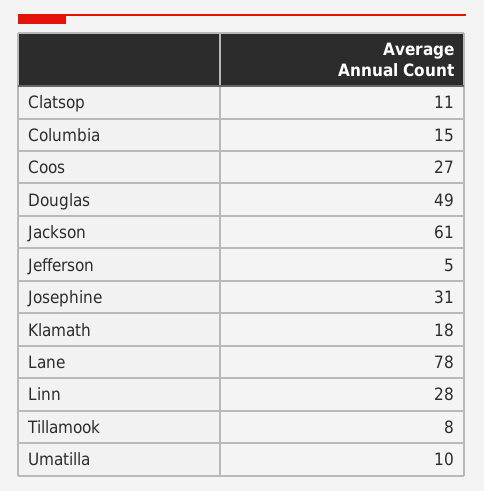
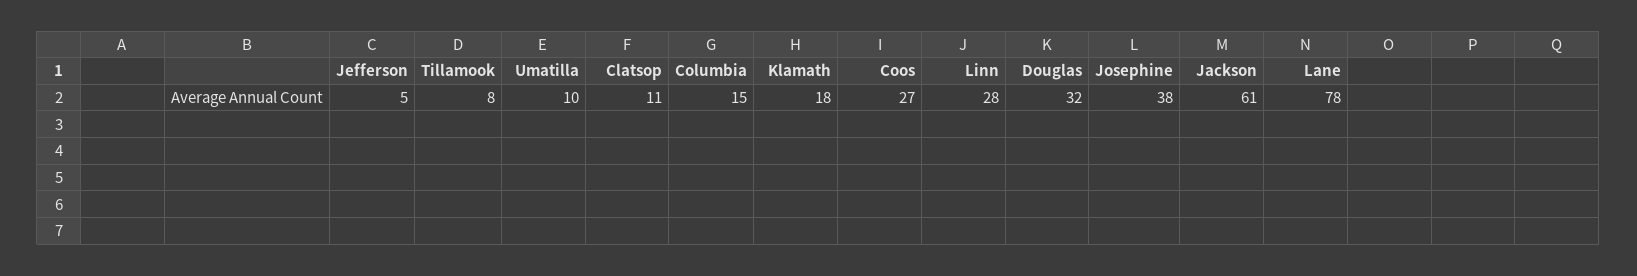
  {
    "Clatsop": 11,
    "Columbia": 15,
    "Coos": 27,
-   "Douglas": 49,
+   "Douglas": 32,
    "Jackson": 61,
    "Jefferson": 5,
-   "Josephine": 31,
+   "Josephine": 38,
    "Klamath": 18,
    "Lane": 78,
    "Linn": 28,
    "Tillamook": 8,
    "Umatilla": 10
  }

